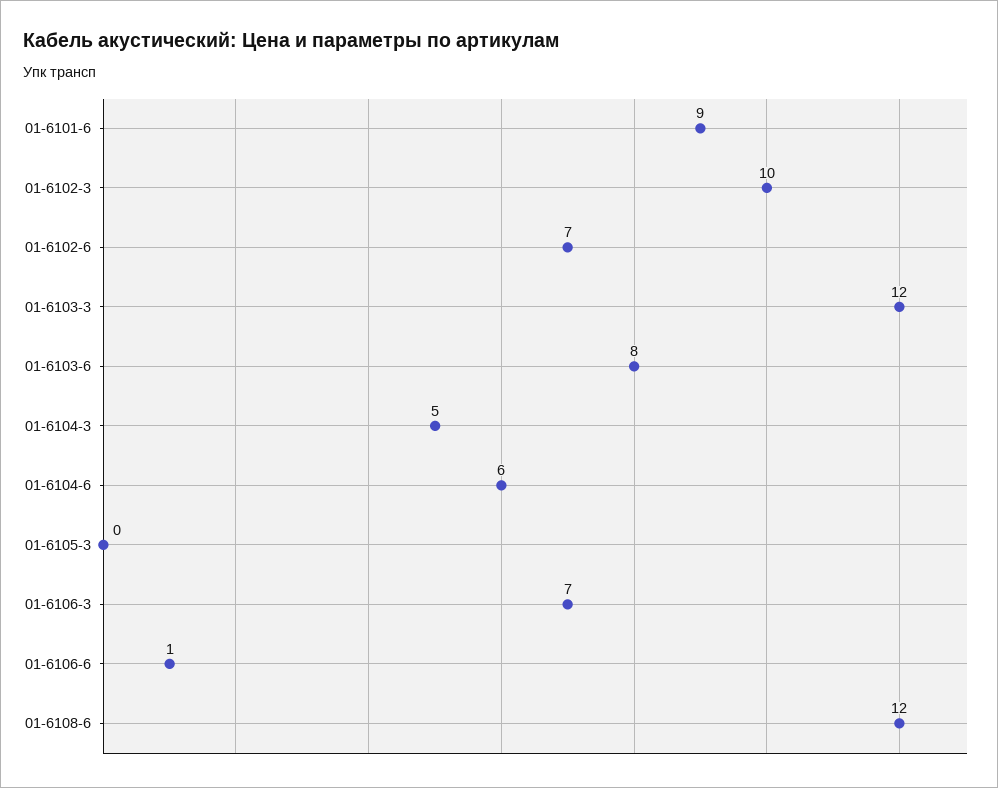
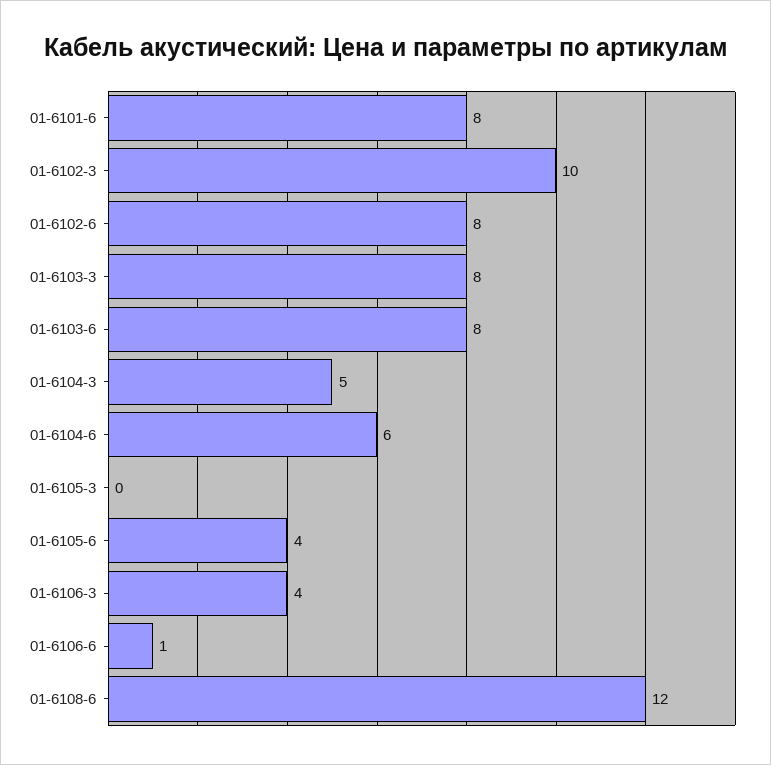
  {
-   "01-6101-6": 9,
+   "01-6101-6": 8,
    "01-6102-3": 10,
-   "01-6102-6": 7,
+   "01-6102-6": 8,
-   "01-6103-3": 12,
+   "01-6103-3": 8,
    "01-6103-6": 8,
    "01-6104-3": 5,
    "01-6104-6": 6,
    "01-6105-3": 0,
-   "01-6106-3": 7,
+   "01-6106-3": 4,
    "01-6106-6": 1,
-   "01-6108-6": 12
+   "01-6108-6": 12,
+   "01-6105-6": 4
  }

